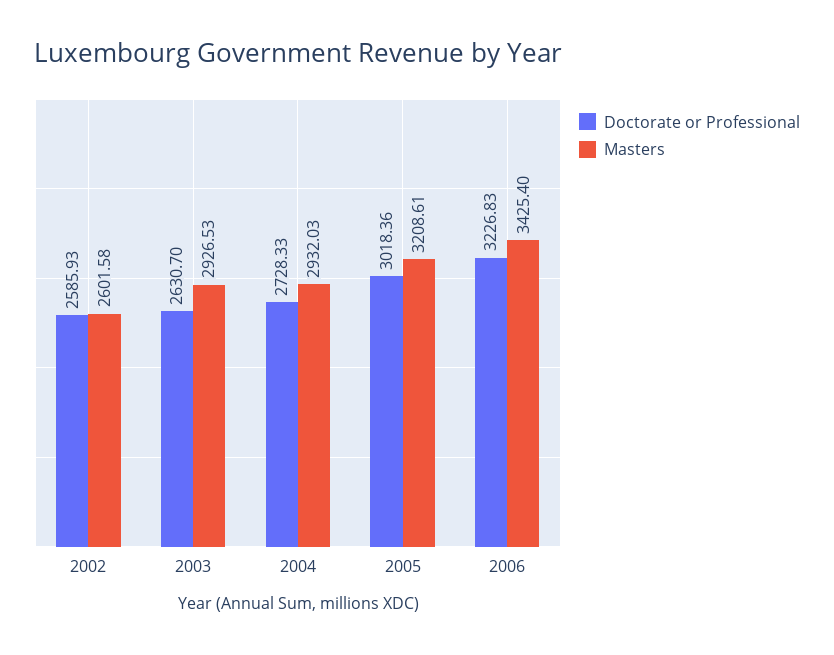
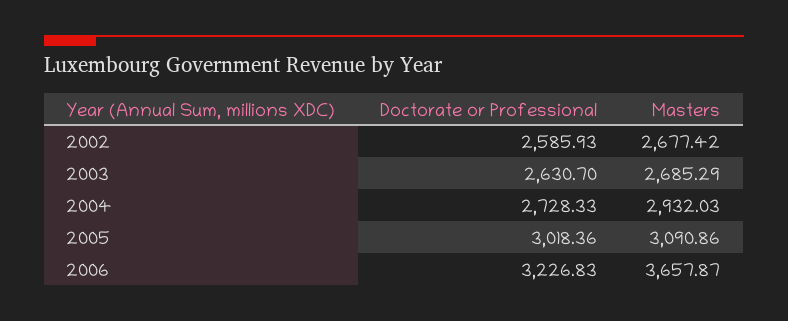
  {
    "Doctorate or Professional": {
      "2002": 2585.93,
      "2003": 2630.7,
      "2004": 2728.33,
      "2005": 3018.36,
      "2006": 3226.83
    },
    "Masters": {
-     "2002": 2601.58,
+     "2002": 2677.42,
-     "2003": 2926.53,
+     "2003": 2685.29,
      "2004": 2932.03,
-     "2005": 3208.61,
+     "2005": 3090.86,
-     "2006": 3425.4
+     "2006": 3657.87
    }
  }

